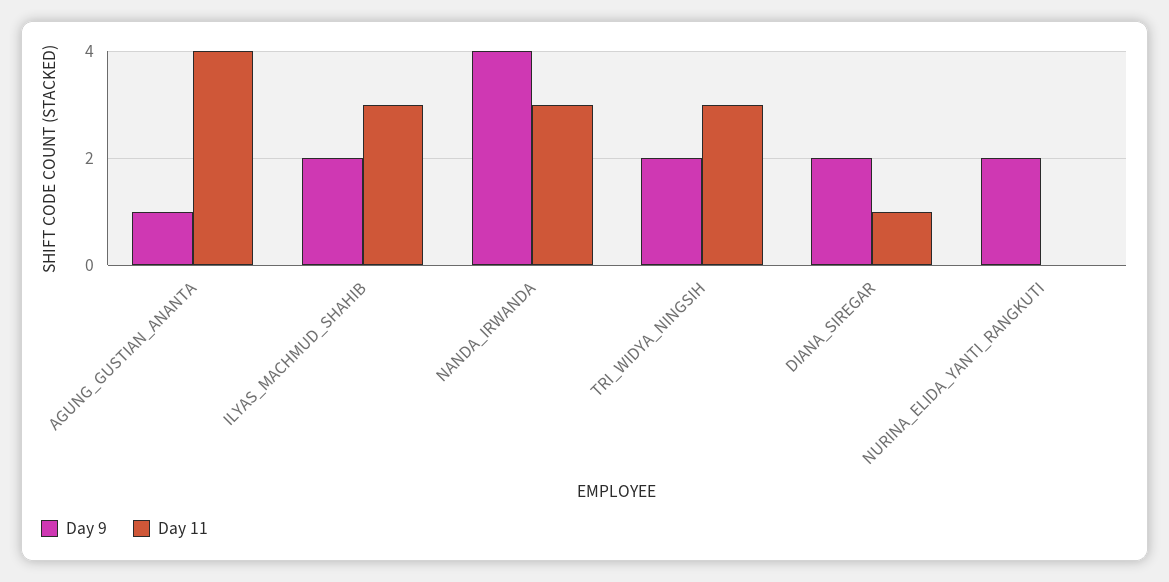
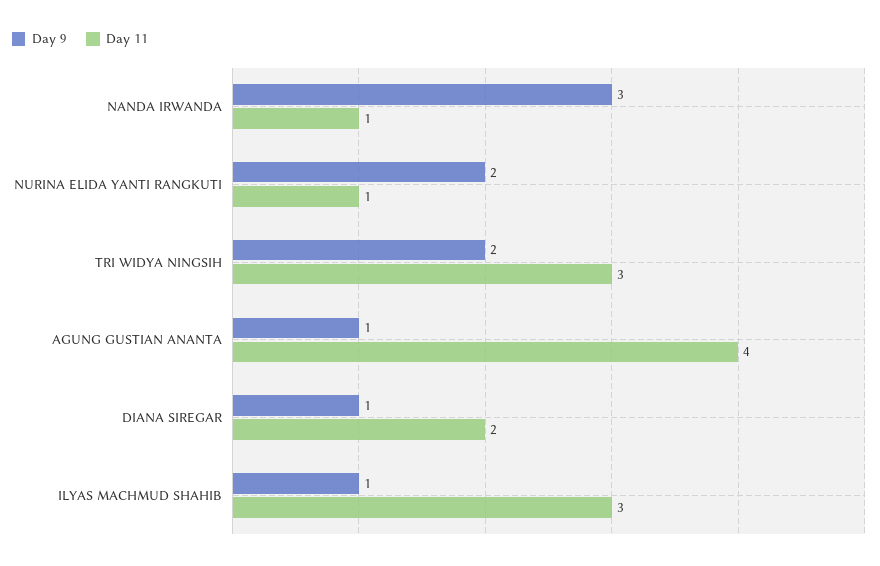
  {
    "Day 9": {
      "AGUNG_GUSTIAN_ANANTA": 1,
-     "ILYAS_MACHMUD_SHAHIB": 2,
+     "ILYAS_MACHMUD_SHAHIB": 1,
-     "NANDA_IRWANDA": 4,
+     "NANDA_IRWANDA": 3,
      "TRI_WIDYA_NINGSIH": 2,
-     "DIANA_SIREGAR": 2,
+     "DIANA_SIREGAR": 1,
      "NURINA_ELIDA_YANTI_RANGKUTI": 2
    },
    "Day 11": {
      "AGUNG_GUSTIAN_ANANTA": 4,
      "ILYAS_MACHMUD_SHAHIB": 3,
-     "NANDA_IRWANDA": 3,
+     "NANDA_IRWANDA": 1,
      "TRI_WIDYA_NINGSIH": 3,
-     "DIANA_SIREGAR": 1,
+     "DIANA_SIREGAR": 2,
-     "NURINA_ELIDA_YANTI_RANGKUTI": 0
+     "NURINA_ELIDA_YANTI_RANGKUTI": 1
    }
  }

